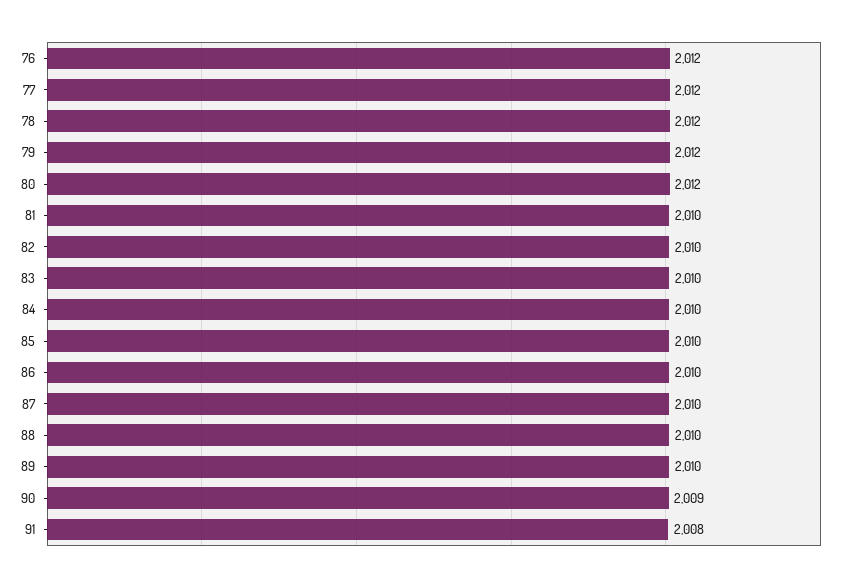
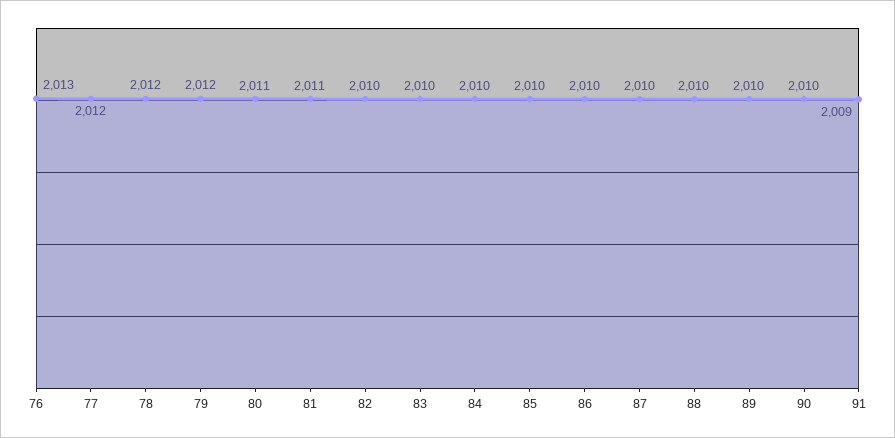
  {
-   "76": 2012,
+   "76": 2013,
    "77": 2012,
    "78": 2012,
    "79": 2012,
-   "80": 2012,
+   "80": 2011,
-   "81": 2010,
+   "81": 2011,
    "82": 2010,
    "83": 2010,
    "84": 2010,
    "85": 2010,
    "86": 2010,
    "87": 2010,
    "88": 2010,
    "89": 2010,
-   "90": 2009,
+   "90": 2010,
-   "91": 2008
+   "91": 2009
  }

